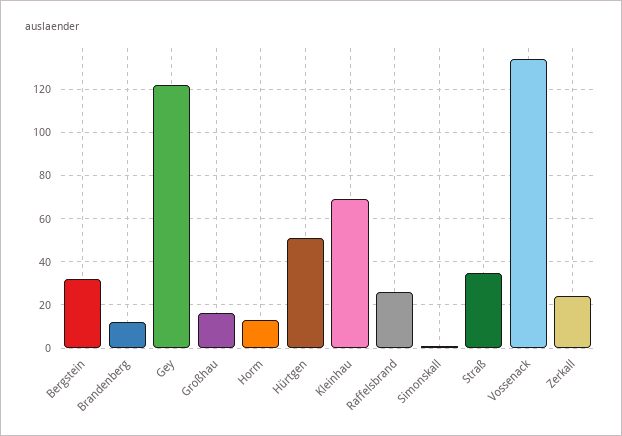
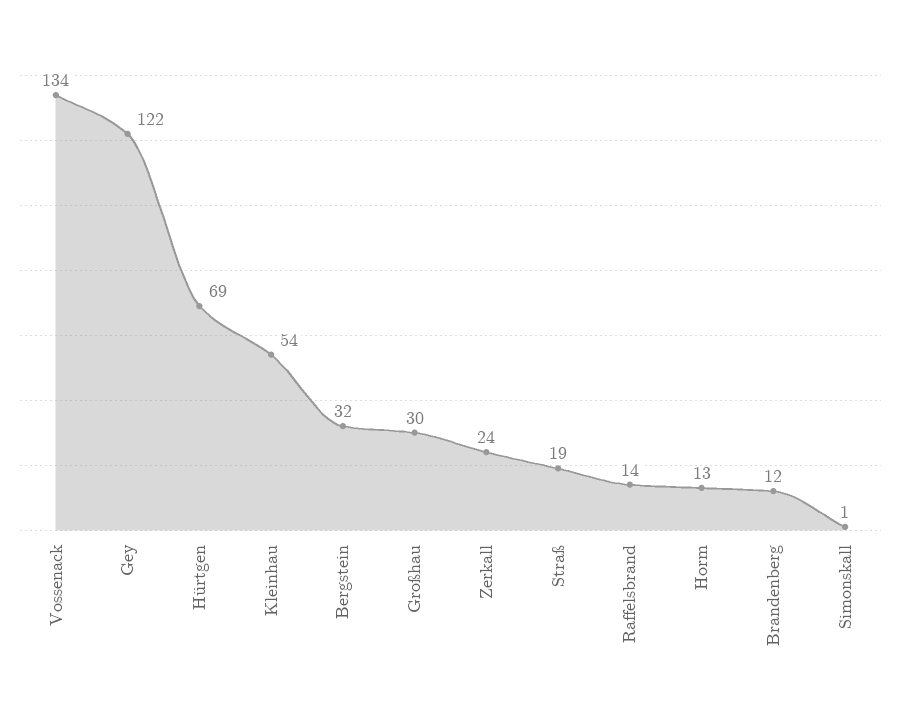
  {
    "Bergstein": 32,
    "Brandenberg": 12,
    "Gey": 122,
-   "Großhau": 15,
+   "Großhau": 30,
    "Horm": 13,
-   "Hürtgen": 50,
+   "Hürtgen": 69,
-   "Kleinhau": 70,
+   "Kleinhau": 54,
-   "Raffelsbrand": 25,
+   "Raffelsbrand": 14,
    "Simonskall": 1,
-   "Straß": 35,
+   "Straß": 19,
    "Vossenack": 134,
    "Zerkall": 24
  }

